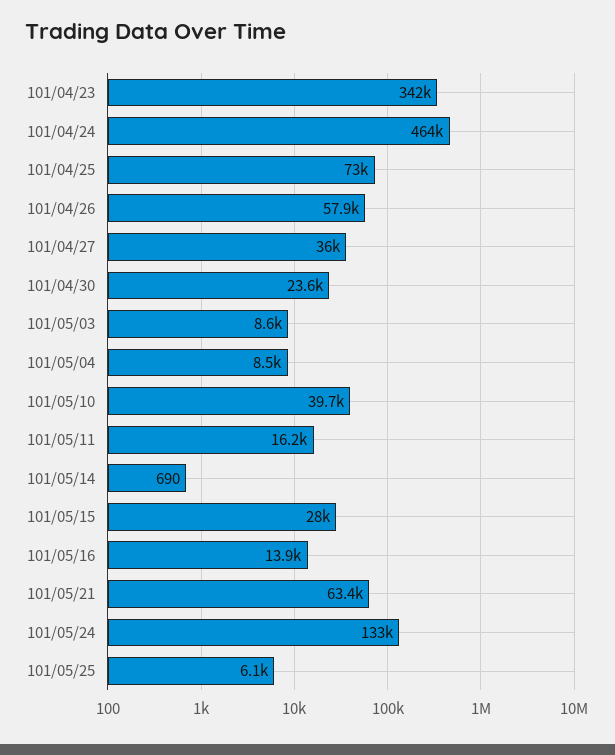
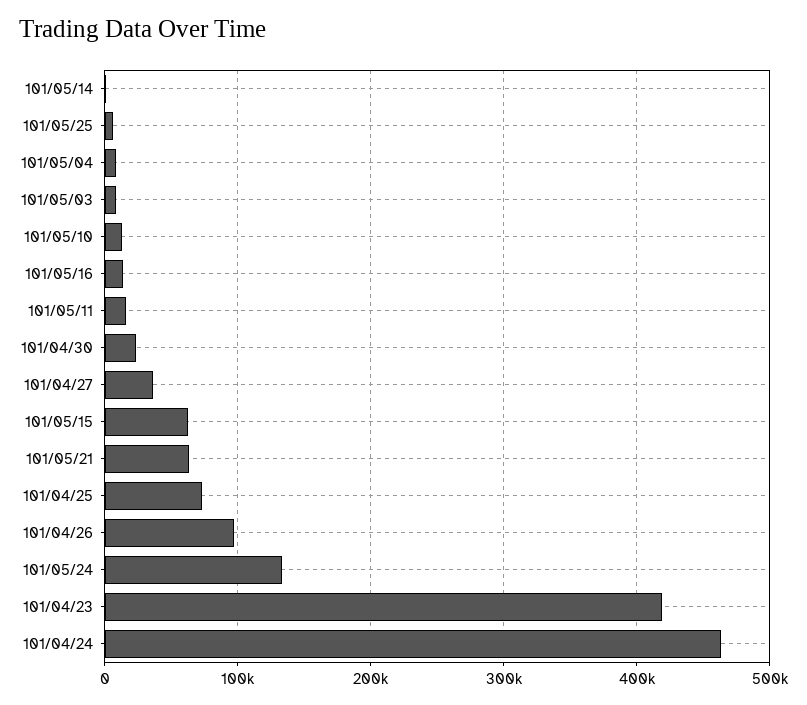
  {
-   "101/04/23": 342000,
+   "101/04/23": 420000,
    "101/04/24": 464000,
    "101/04/25": 73000,
-   "101/04/26": 57900,
+   "101/04/26": 100000,
    "101/04/27": 36000,
    "101/04/30": 23600,
    "101/05/03": 8600,
    "101/05/04": 8500,
-   "101/05/10": 39700,
+   "101/05/10": 10000,
    "101/05/11": 16200,
    "101/05/14": 690,
-   "101/05/15": 28000,
+   "101/05/15": 60000,
    "101/05/16": 13900,
    "101/05/21": 63400,
    "101/05/24": 133000,
    "101/05/25": 6100
  }

